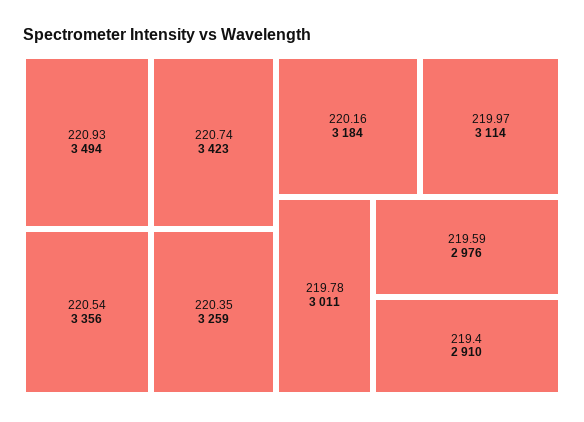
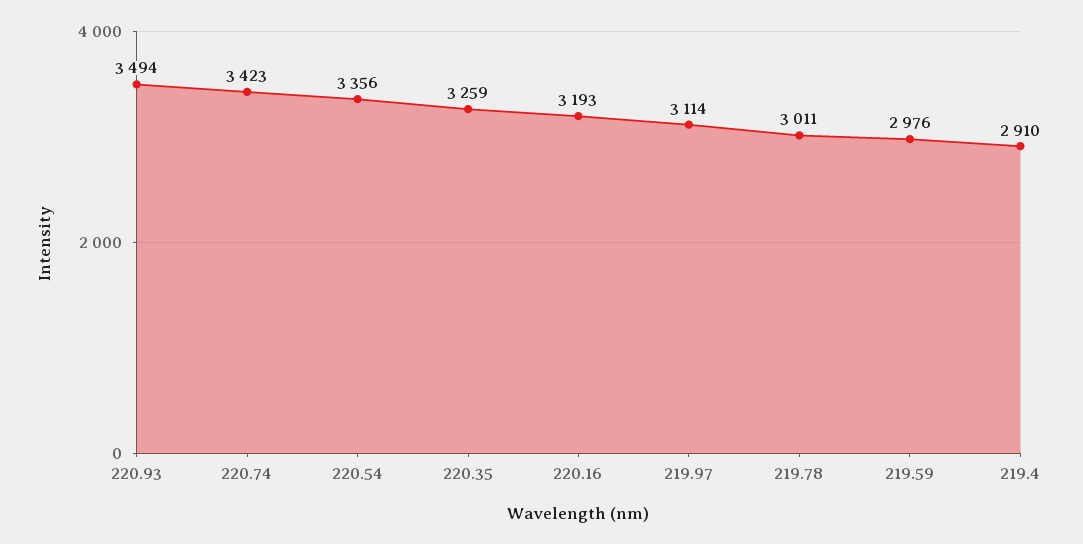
  {
    "220.93": 3494,
    "220.74": 3423,
    "220.54": 3356,
    "220.35": 3259,
-   "220.16": 3184,
+   "220.16": 3193,
    "219.97": 3114,
    "219.78": 3011,
    "219.59": 2976,
    "219.4": 2910
  }

